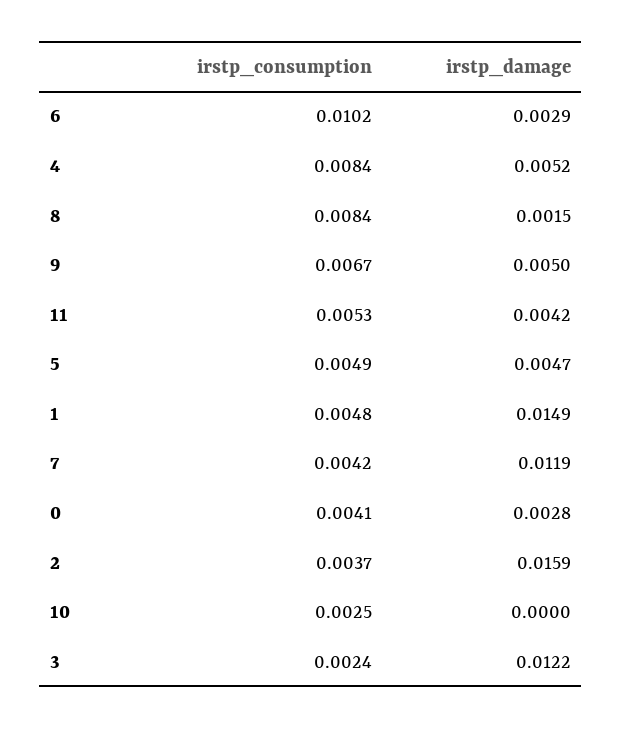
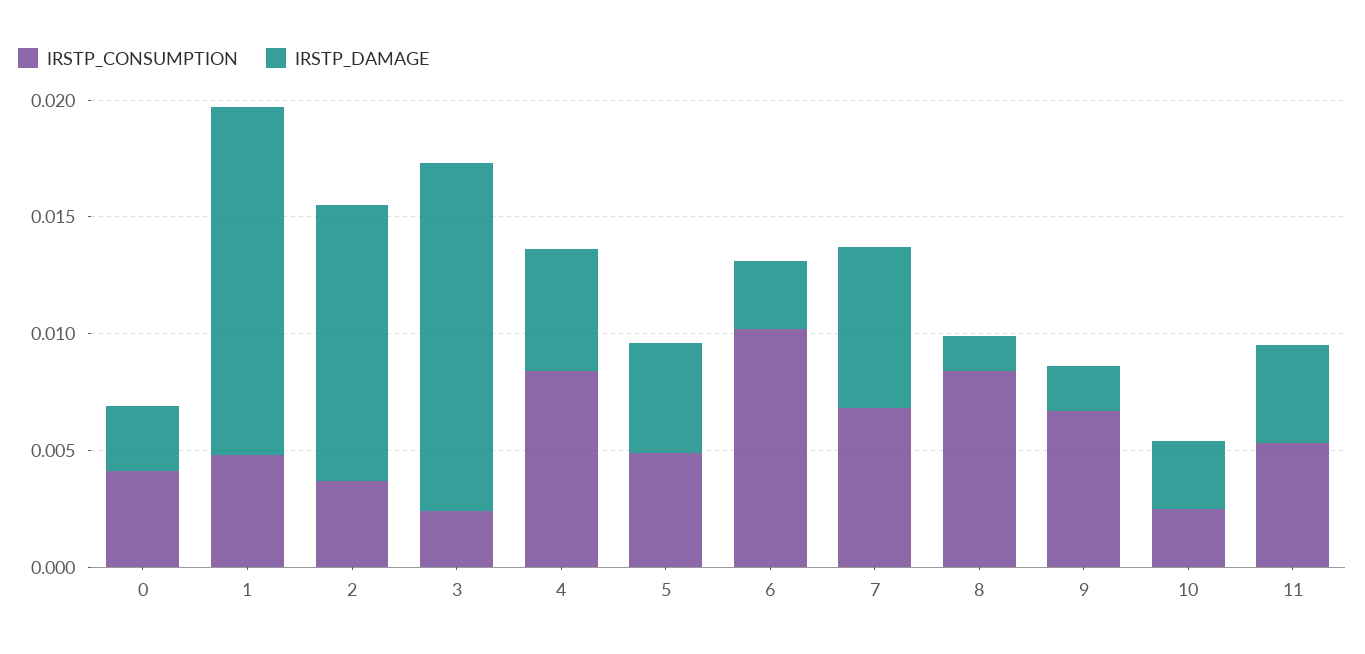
  {
    "irstp_consumption": {
      "6": 0.0102,
      "4": 0.0084,
      "8": 0.0084,
      "9": 0.0067,
      "11": 0.0053,
      "5": 0.0049,
      "1": 0.0048,
-     "7": 0.0042,
+     "7": 0.007,
      "0": 0.0041,
      "2": 0.0037,
      "10": 0.0025,
      "3": 0.0024
    },
    "irstp_damage": {
      "6": 0.0029,
      "4": 0.0052,
      "8": 0.0015,
-     "9": 0.005,
+     "9": 0.002,
      "11": 0.0042,
      "5": 0.0047,
      "1": 0.0149,
-     "7": 0.0119,
+     "7": 0.007,
      "0": 0.0028,
-     "2": 0.0159,
+     "2": 0.012,
-     "10": 0,
+     "10": 0.003,
-     "3": 0.0122
+     "3": 0.015
    }
  }

